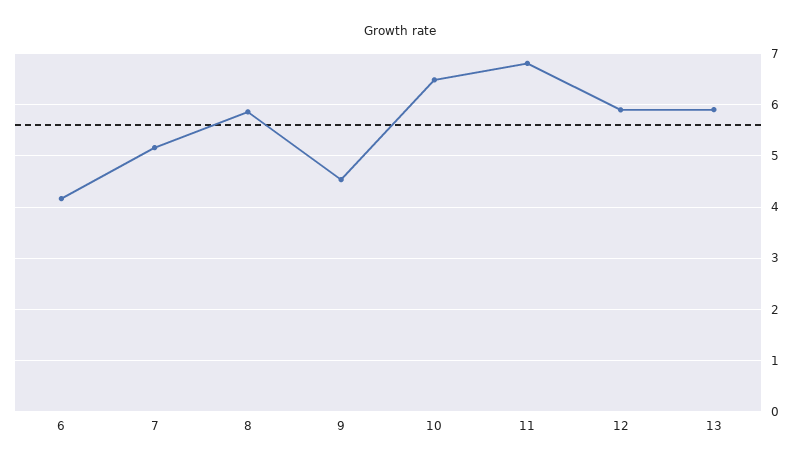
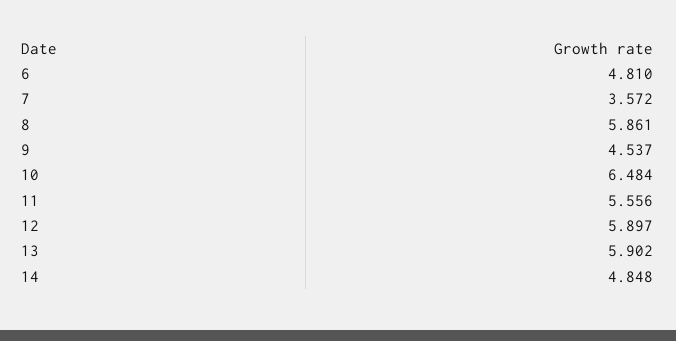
  {
-   "6": 4.2,
+   "6": 4.81,
-   "7": 5.2,
+   "7": 3.572,
    "8": 5.861,
    "9": 4.537,
    "10": 6.484,
-   "11": 6.8,
+   "11": 5.556,
    "12": 5.897,
-   "13": 5.902
+   "13": 5.902,
+   "14": 4.848
  }

